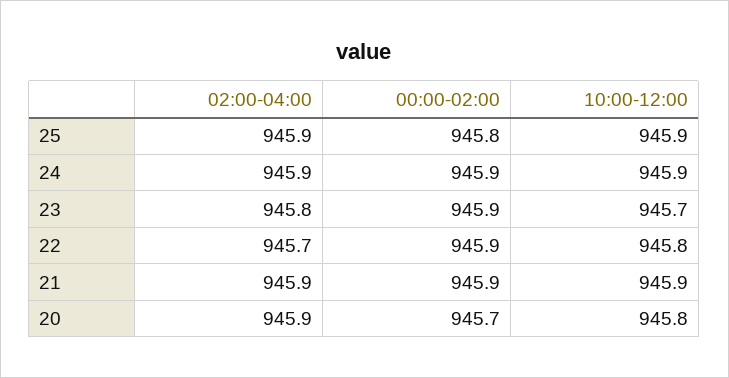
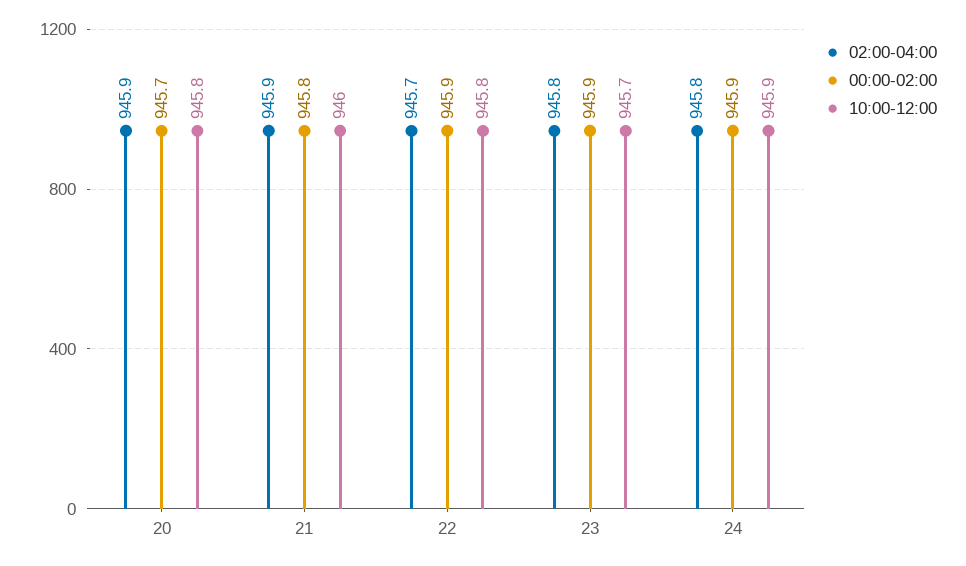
  {
    "02:00-04:00": {
-     "25": 945.9,
-     "24": 945.9,
+     "24": 945.8,
      "23": 945.8,
      "22": 945.7,
      "21": 945.9,
      "20": 945.9
    },
    "00:00-02:00": {
-     "25": 945.8,
      "24": 945.9,
      "23": 945.9,
      "22": 945.9,
-     "21": 945.9,
+     "21": 945.8,
      "20": 945.7
    },
    "10:00-12:00": {
-     "25": 945.9,
      "24": 945.9,
      "23": 945.7,
      "22": 945.8,
-     "21": 945.9,
+     "21": 946,
      "20": 945.8
    }
  }

